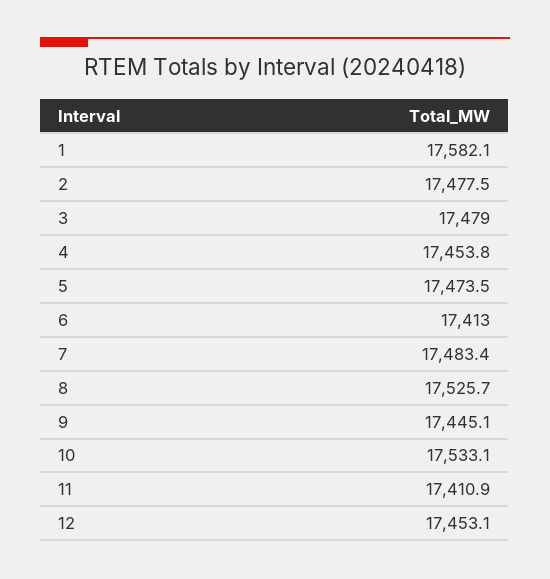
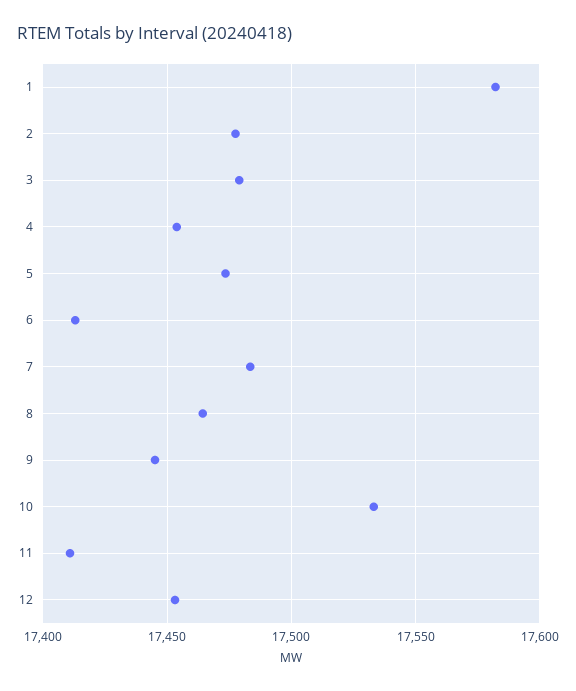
  {
    "1": 17582.1,
    "2": 17477.5,
    "3": 17479,
    "4": 17453.8,
    "5": 17473.5,
    "6": 17413,
    "7": 17483.4,
-   "8": 17525.7,
+   "8": 17465,
    "9": 17445.1,
    "10": 17533.1,
    "11": 17410.9,
    "12": 17453.1
  }

